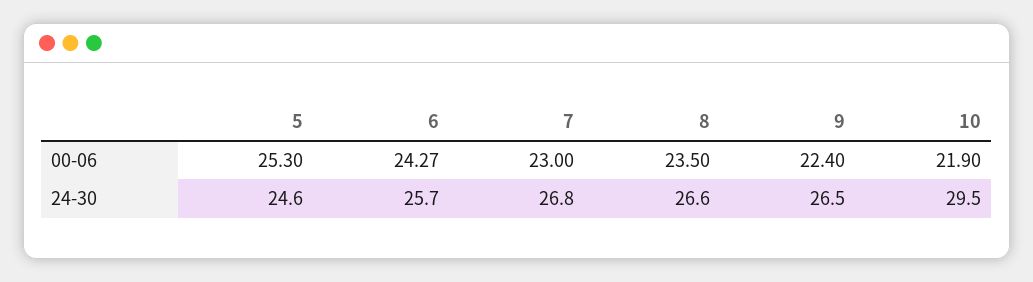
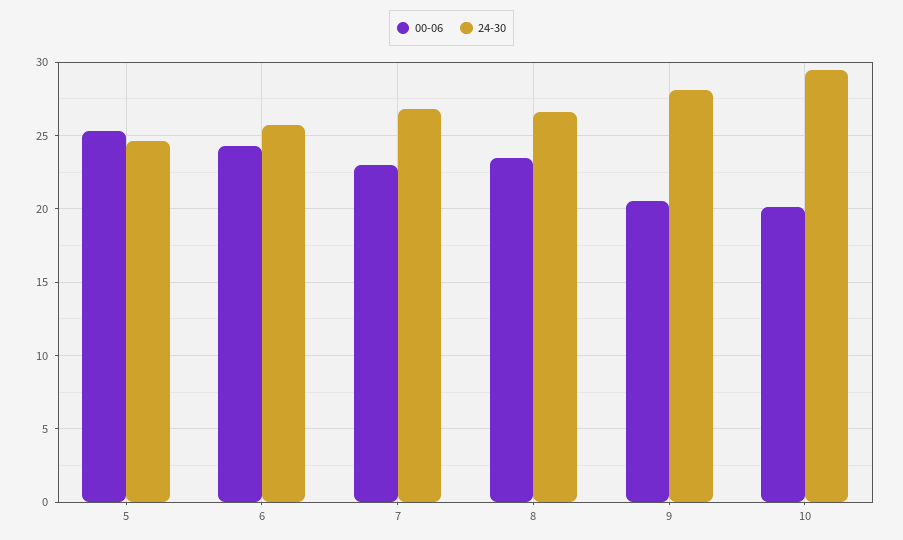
  {
    "00-06": {
      "5": 25.3,
      "6": 24.27,
      "7": 23,
      "8": 23.5,
-     "9": 22.4,
+     "9": 20.5,
-     "10": 21.9
+     "10": 20
    },
    "24-30": {
      "5": 24.6,
      "6": 25.7,
      "7": 26.8,
      "8": 26.6,
-     "9": 26.5,
+     "9": 28,
      "10": 29.5
    }
  }

